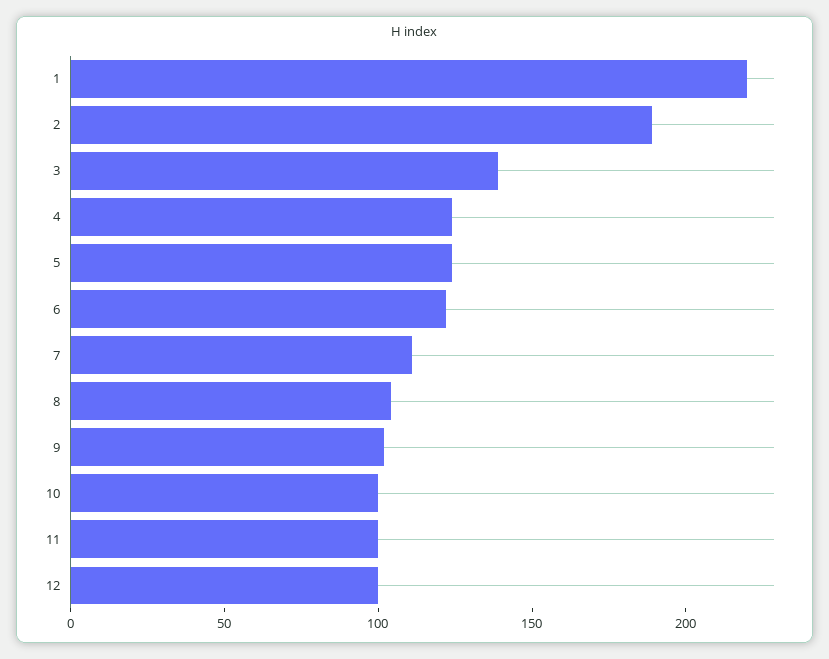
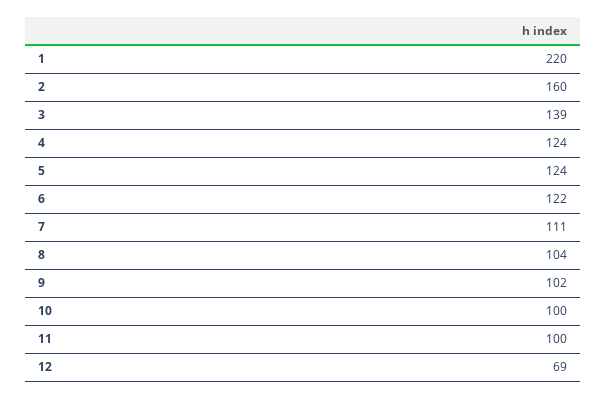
  {
    "1": 220,
-   "2": 190,
+   "2": 160,
    "3": 139,
    "4": 124,
    "5": 124,
    "6": 122,
    "7": 111,
    "8": 104,
    "9": 102,
    "10": 100,
    "11": 100,
-   "12": 100
+   "12": 69
  }

